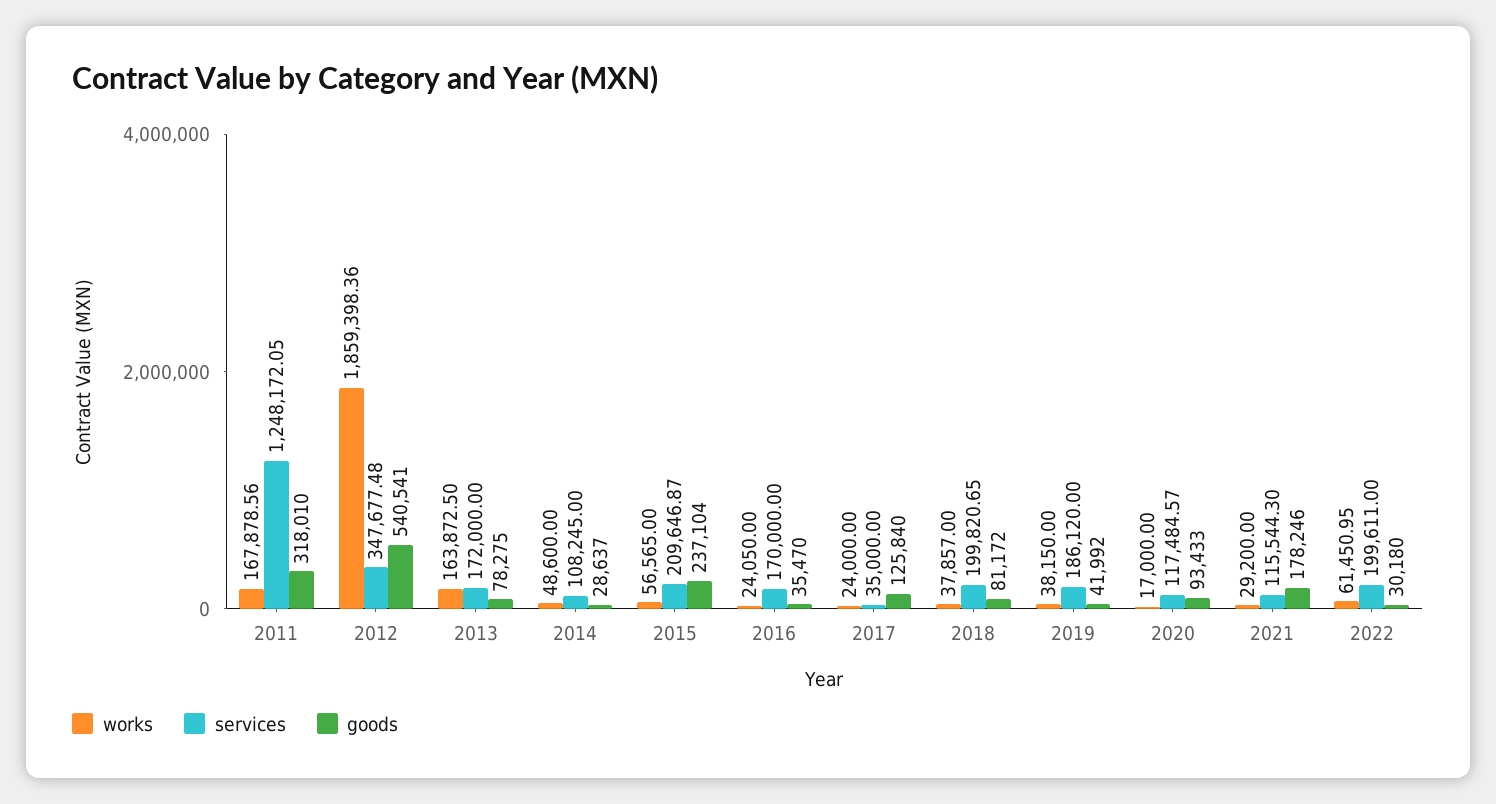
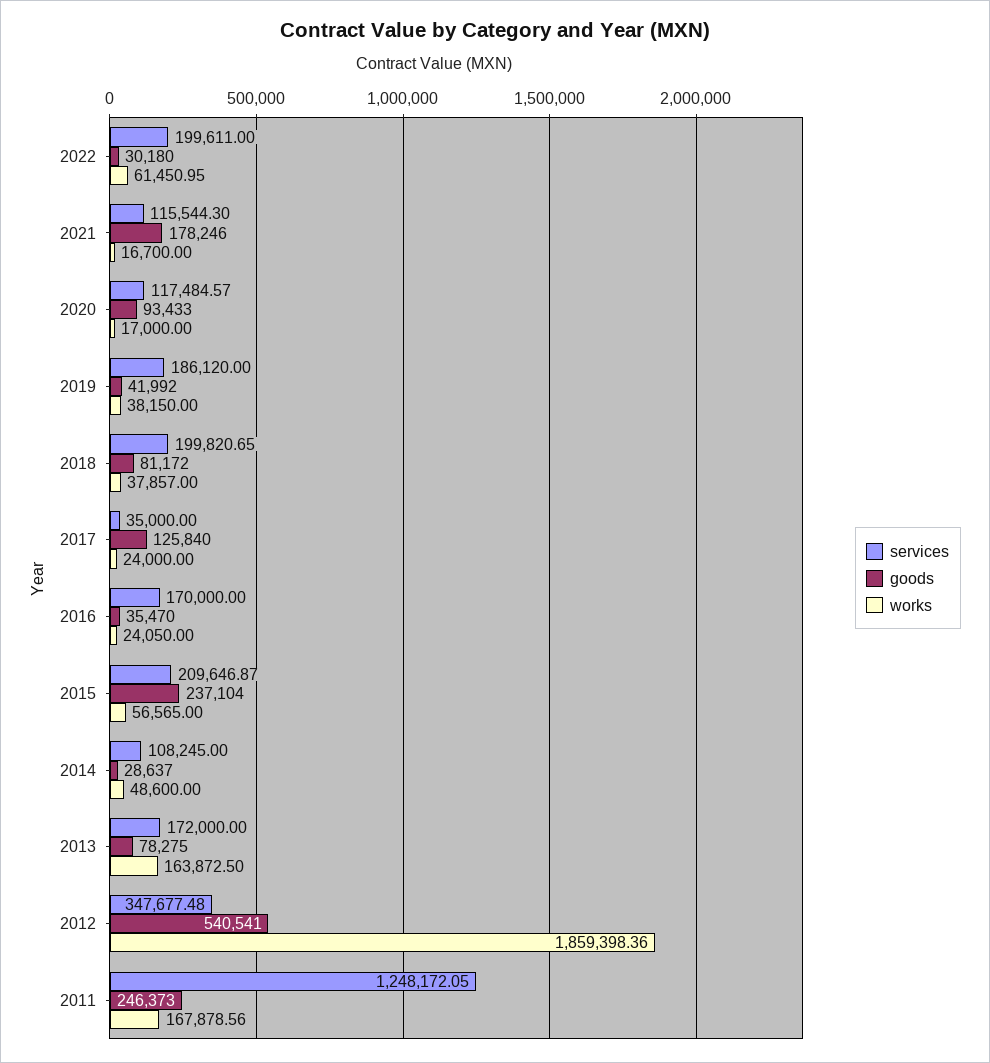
  {
    "works": {
      "2011": 167878.56,
      "2012": 1859398.36,
      "2013": 163872.5,
      "2014": 48600,
      "2015": 56565,
      "2016": 24050,
      "2017": 24000,
      "2018": 37857,
      "2019": 38150,
      "2020": 17000,
-     "2021": 29200,
+     "2021": 16700,
      "2022": 61450.95
    },
    "services": {
      "2011": 1248172.05,
      "2012": 347677.48,
      "2013": 172000,
      "2014": 108245,
      "2015": 209646.87,
      "2016": 170000,
      "2017": 35000,
      "2018": 199820.65,
      "2019": 186120,
      "2020": 117484.57,
      "2021": 115544.3,
      "2022": 199611
    },
    "goods": {
-     "2011": 318010,
+     "2011": 246373,
      "2012": 540541,
      "2013": 78275,
      "2014": 28637,
      "2015": 237104,
      "2016": 35470,
      "2017": 125840,
      "2018": 81172,
      "2019": 41992,
      "2020": 93433,
      "2021": 178246,
      "2022": 30180
    }
  }

